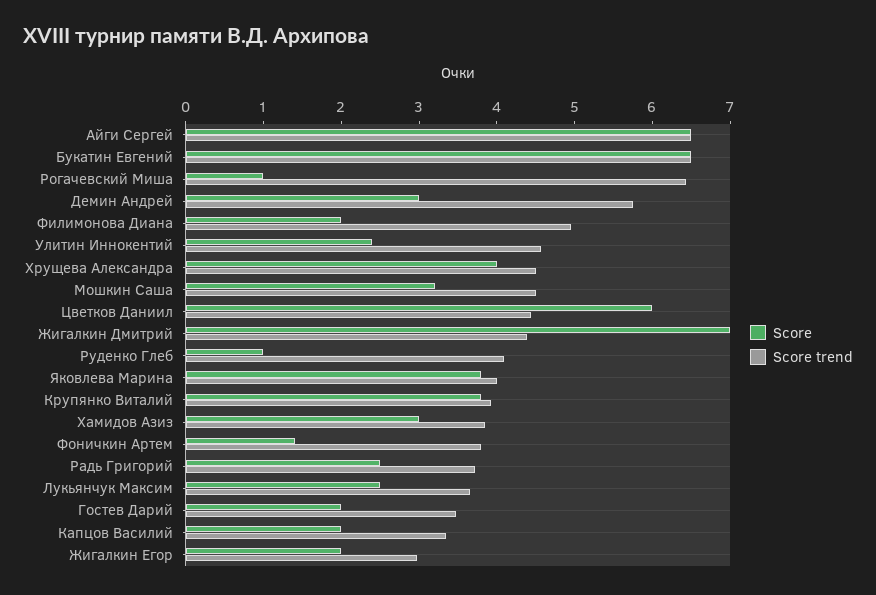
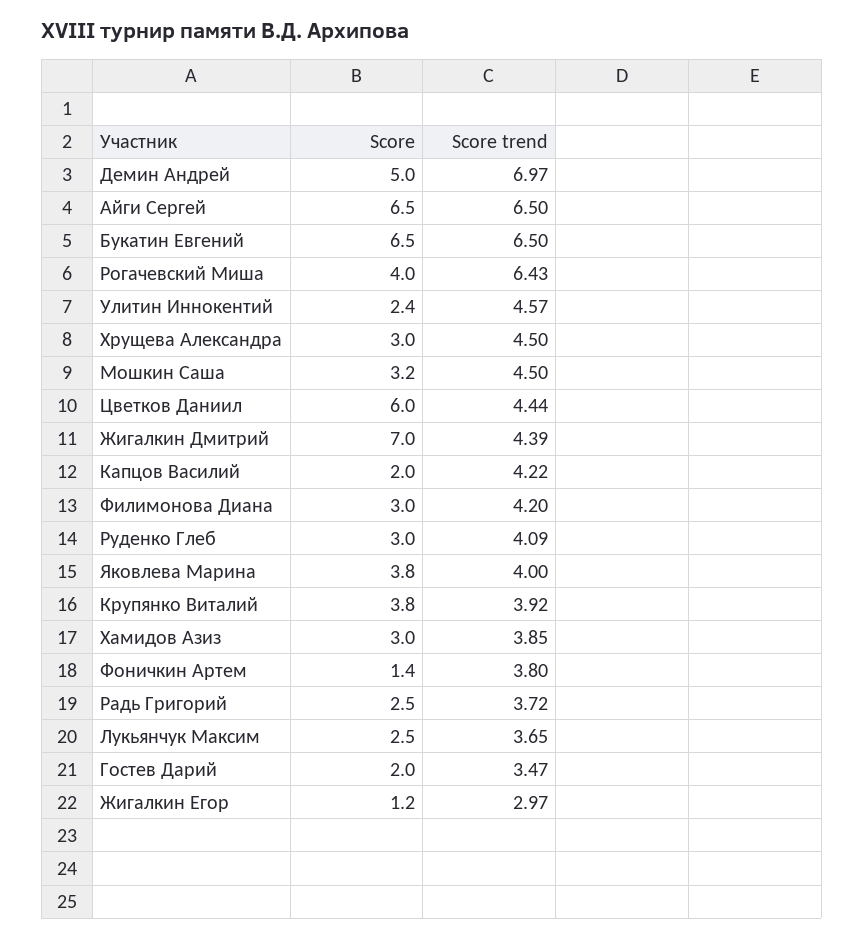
  {
    "Score": {
      "Айги Сергей": 6.5,
      "Букатин Евгений": 6.5,
-     "Рогачевский Миша": 1,
+     "Рогачевский Миша": 4,
-     "Демин Андрей": 3,
+     "Демин Андрей": 5,
-     "Филимонова Диана": 2,
+     "Филимонова Диана": 3,
      "Улитин Иннокентий": 2.4,
-     "Хрущева Александра": 4,
+     "Хрущева Александра": 3,
      "Мошкин Саша": 3.2,
      "Цветков Даниил": 6,
      "Жигалкин Дмитрий": 7,
-     "Руденко Глеб": 1,
+     "Руденко Глеб": 3,
      "Яковлева Марина": 3.8,
      "Крупянко Виталий": 3.8,
      "Хамидов Азиз": 3,
      "Фоничкин Артем": 1.4,
      "Радь Григорий": 2.5,
      "Лукьянчук Максим": 2.5,
      "Гостев Дарий": 2,
      "Капцов Василий": 2,
-     "Жигалкин Егор": 2
+     "Жигалкин Егор": 1.2
    },
    "Score trend": {
      "Айги Сергей": 6.5,
      "Букатин Евгений": 6.5,
      "Рогачевский Миша": 6.43,
-     "Демин Андрей": 5.8,
+     "Демин Андрей": 6.97,
-     "Филимонова Диана": 5,
+     "Филимонова Диана": 4.2,
      "Улитин Иннокентий": 4.57,
      "Хрущева Александра": 4.5,
      "Мошкин Саша": 4.5,
      "Цветков Даниил": 4.44,
      "Жигалкин Дмитрий": 4.39,
      "Руденко Глеб": 4.09,
      "Яковлева Марина": 4,
      "Крупянко Виталий": 3.92,
      "Хамидов Азиз": 3.85,
      "Фоничкин Артем": 3.8,
      "Радь Григорий": 3.72,
      "Лукьянчук Максим": 3.65,
      "Гостев Дарий": 3.47,
-     "Капцов Василий": 3.4,
+     "Капцов Василий": 4.22,
      "Жигалкин Егор": 2.97
    }
  }

